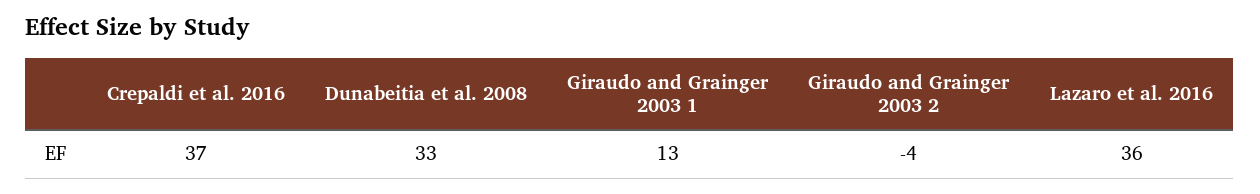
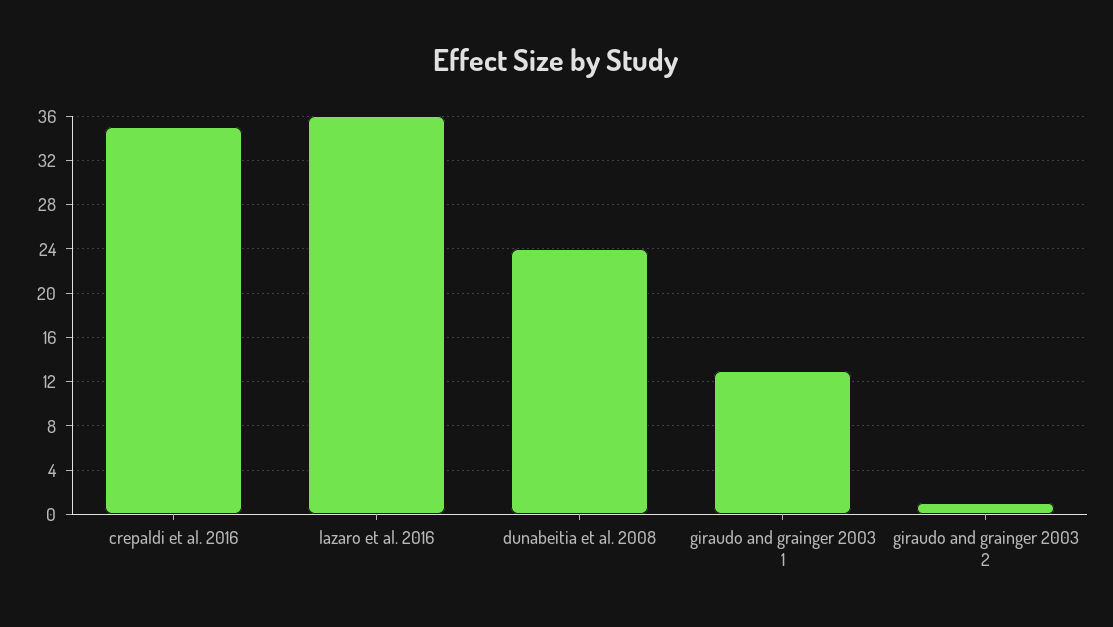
  {
-   "Crepaldi et al. 2016": 37,
+   "Crepaldi et al. 2016": 35,
-   "Dunabeitia et al. 2008": 33,
+   "Dunabeitia et al. 2008": 24,
    "Giraudo and Grainger 2003 1": 13,
-   "Giraudo and Grainger 2003 2": -4,
+   "Giraudo and Grainger 2003 2": 1,
    "Lazaro et al. 2016": 36
  }

